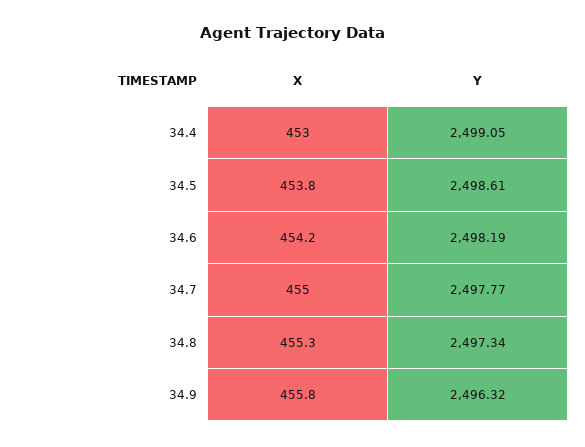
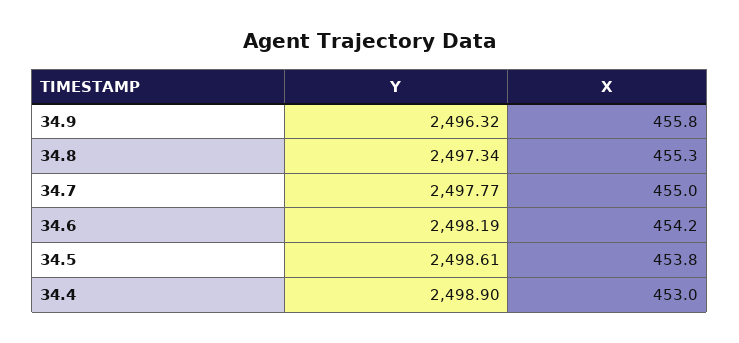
  {
    "X": {
      "34.4": 453,
      "34.5": 453.8,
      "34.6": 454.2,
      "34.7": 455,
      "34.8": 455.3,
      "34.9": 455.8
    },
    "Y": {
-     "34.4": 2499.05,
+     "34.4": 2498.9,
      "34.5": 2498.61,
      "34.6": 2498.19,
      "34.7": 2497.77,
      "34.8": 2497.34,
      "34.9": 2496.32
    }
  }

